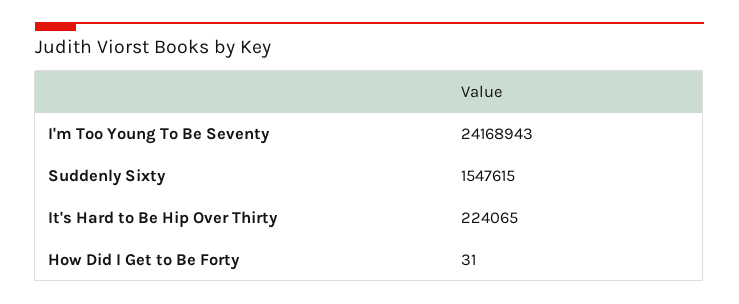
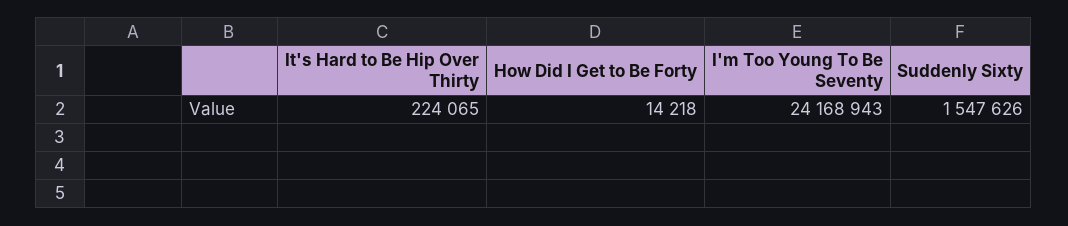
  {
    "I'm Too Young To Be Seventy": 24168943,
-   "Suddenly Sixty": 1547615,
+   "Suddenly Sixty": 1547626,
    "It's Hard to Be Hip Over Thirty": 224065,
-   "How Did I Get to Be Forty": 31
+   "How Did I Get to Be Forty": 14218
  }

